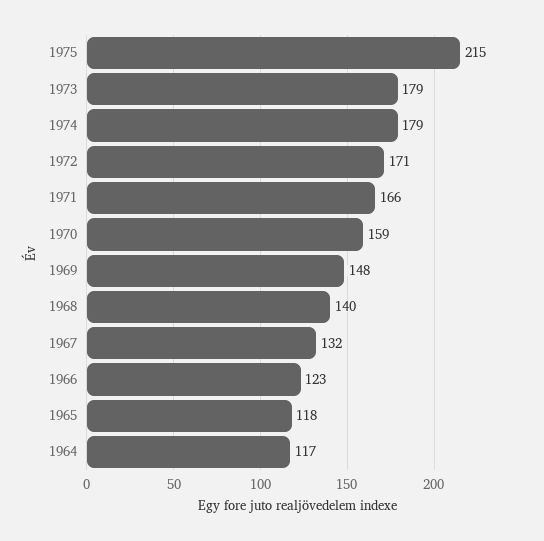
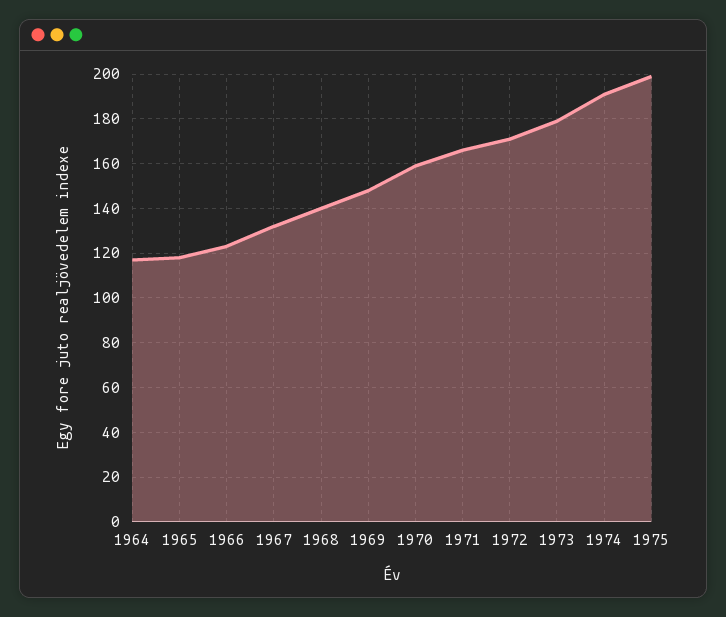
  {
-   "1975": 215,
+   "1975": 200,
    "1973": 179,
-   "1974": 179,
+   "1974": 190,
    "1972": 171,
    "1971": 166,
    "1970": 159,
    "1969": 148,
    "1968": 140,
    "1967": 132,
    "1966": 123,
    "1965": 118,
    "1964": 117
  }

